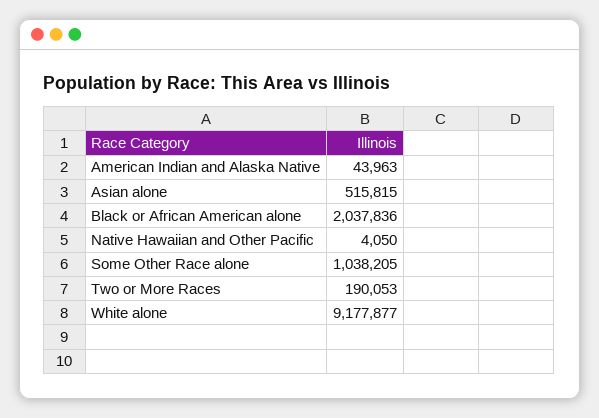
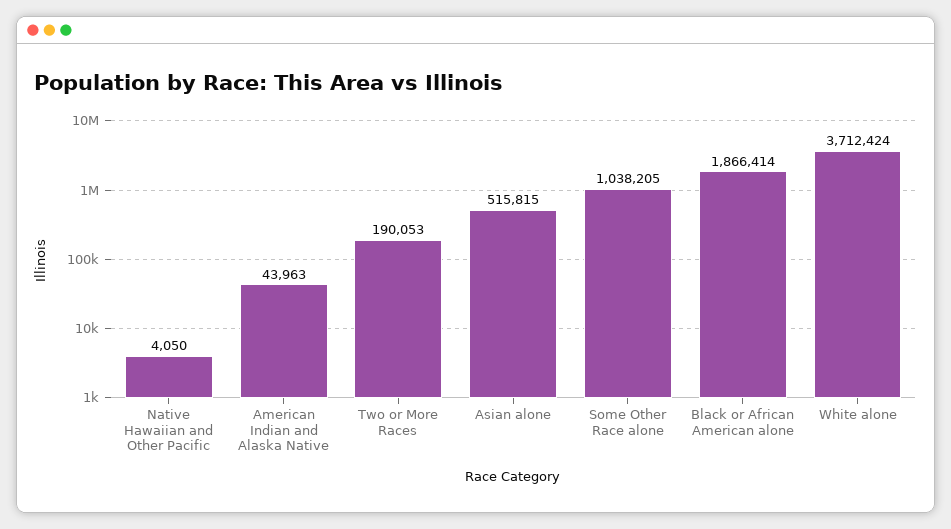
  {
    "American Indian and Alaska Native": 43963,
    "Asian alone": 515815,
-   "Black or African American alone": 2037836,
+   "Black or African American alone": 1866414,
    "Native Hawaiian and Other Pacific": 4050,
    "Some Other Race alone": 1038205,
    "Two or More Races": 190053,
-   "White alone": 9177877
+   "White alone": 3712424
  }

